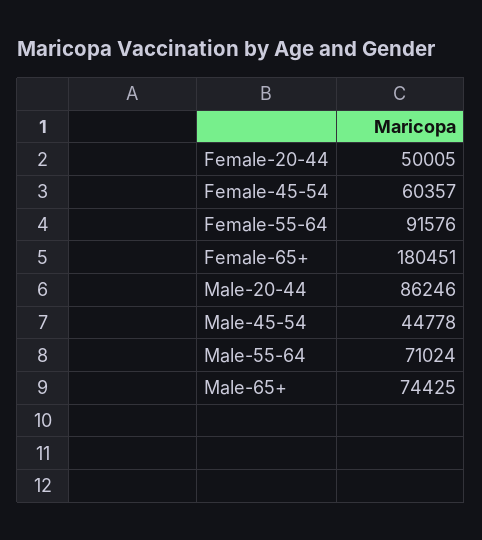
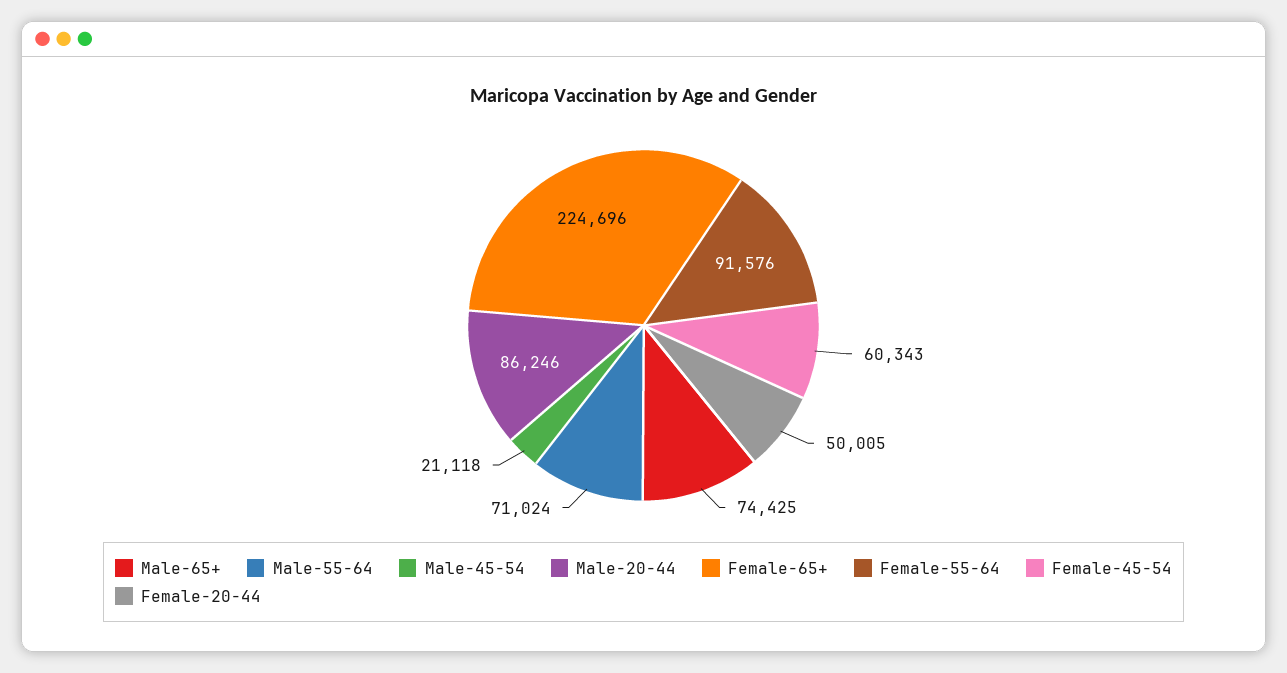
  {
    "Female-20-44": 50005,
-   "Female-45-54": 60357,
+   "Female-45-54": 60343,
    "Female-55-64": 91576,
-   "Female-65+": 180451,
+   "Female-65+": 224696,
    "Male-20-44": 86246,
-   "Male-45-54": 44778,
+   "Male-45-54": 21118,
    "Male-55-64": 71024,
    "Male-65+": 74425
  }

